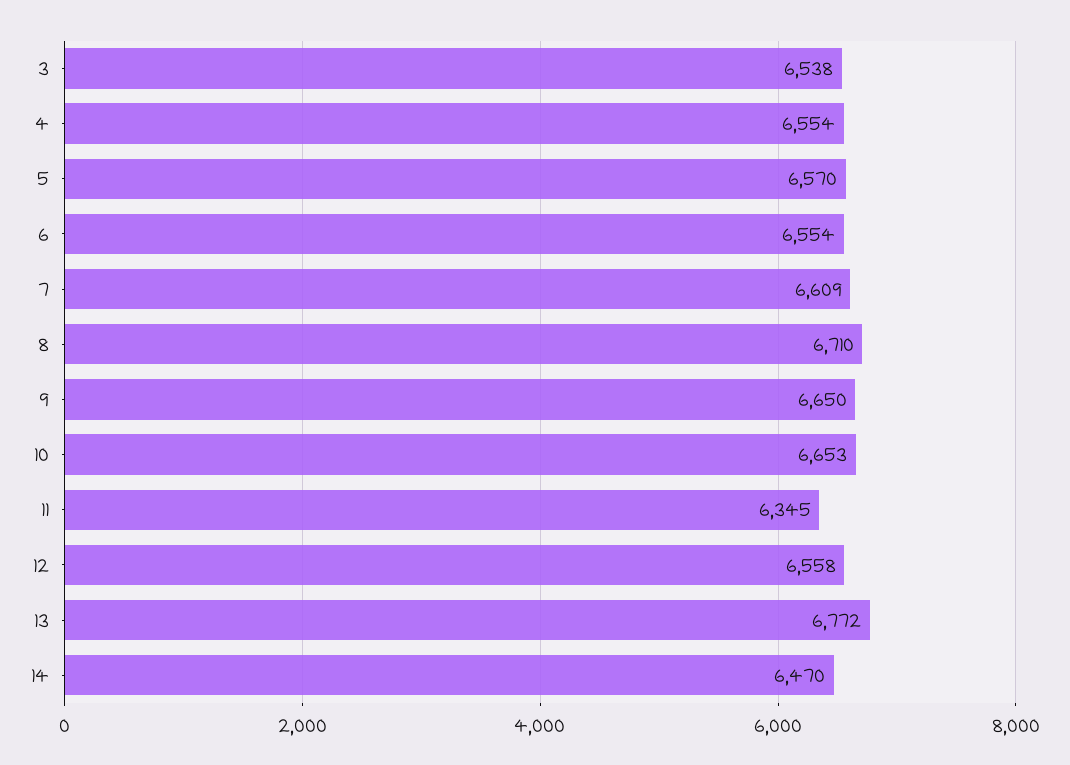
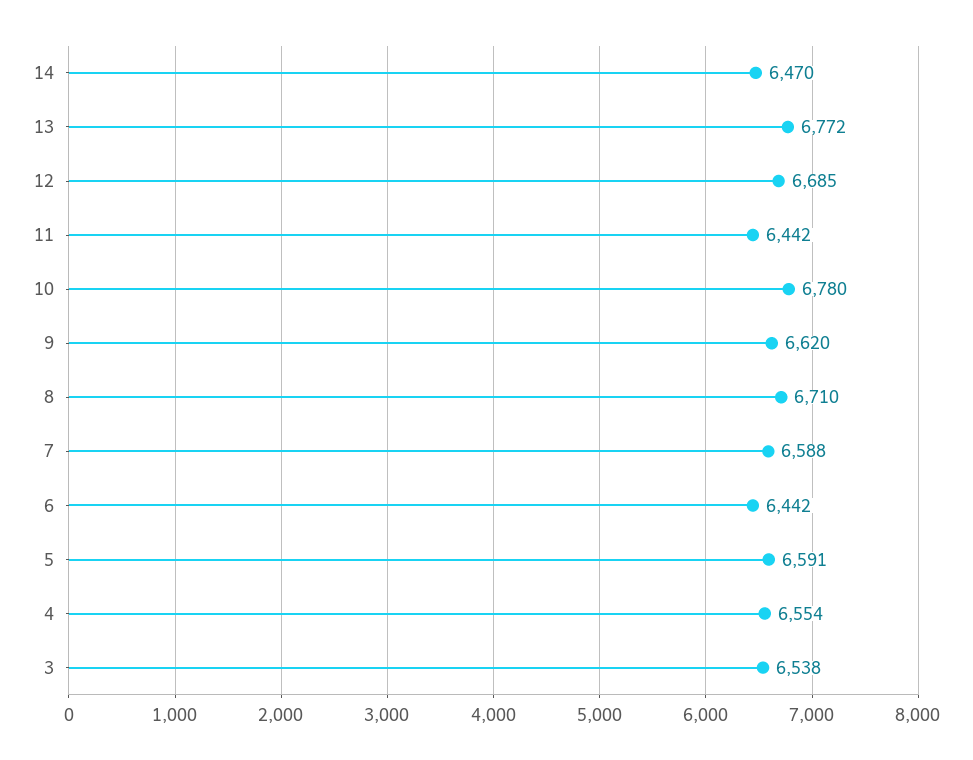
  {
    "3": 6538,
    "4": 6554,
-   "5": 6570,
+   "5": 6591,
-   "6": 6554,
+   "6": 6442,
-   "7": 6609,
+   "7": 6588,
    "8": 6710,
-   "9": 6650,
+   "9": 6620,
-   "10": 6653,
+   "10": 6780,
-   "11": 6345,
+   "11": 6442,
-   "12": 6558,
+   "12": 6685,
    "13": 6772,
    "14": 6470
  }

